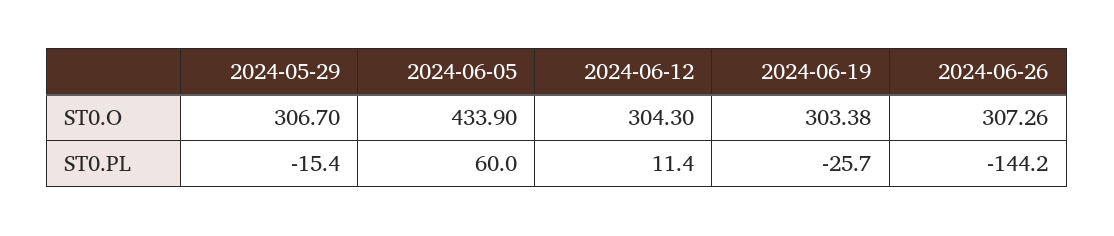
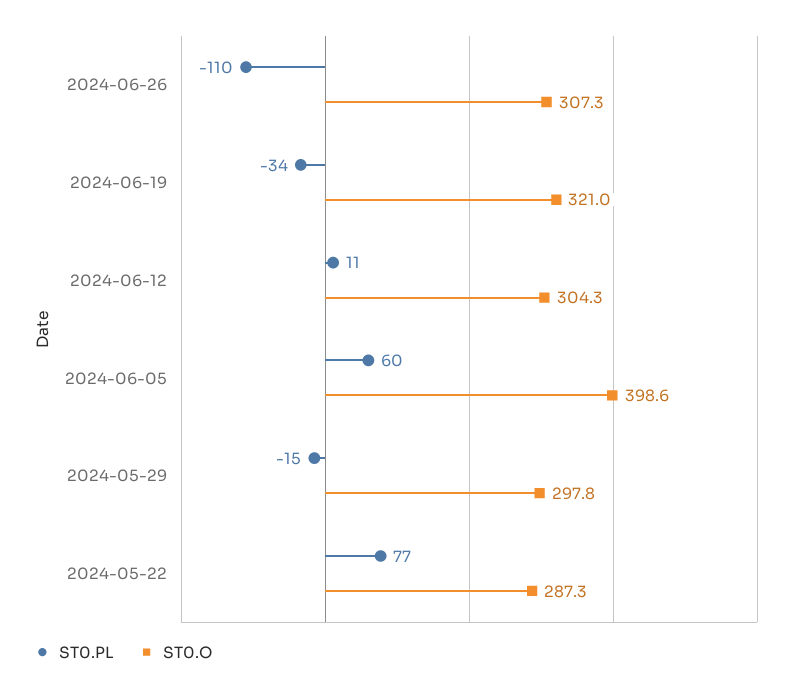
  {
    "ST0.O": {
-     "2024-05-29": 306.7,
+     "2024-05-29": 297.8,
-     "2024-06-05": 433.9,
+     "2024-06-05": 398.6,
      "2024-06-12": 304.3,
-     "2024-06-19": 303.38,
+     "2024-06-19": 321,
-     "2024-06-26": 307.26
+     "2024-06-26": 307.26,
+     "2024-05-22": 287.3
    },
    "ST0.PL": {
      "2024-05-29": -15.4,
      "2024-06-05": 60,
      "2024-06-12": 11.4,
-     "2024-06-19": -25.7,
+     "2024-06-19": -34,
-     "2024-06-26": -144.2
+     "2024-06-26": -110,
+     "2024-05-22": 77
    }
  }

